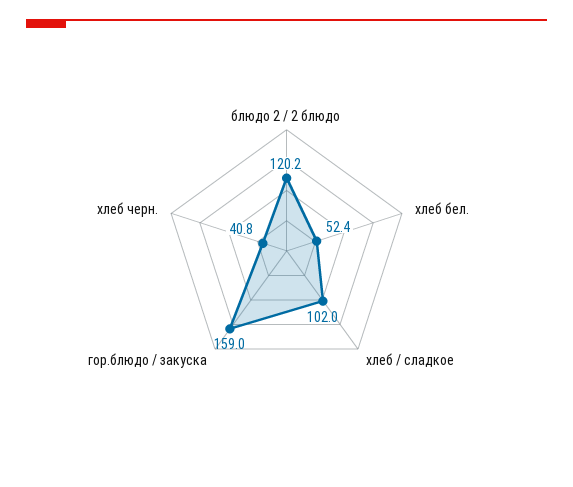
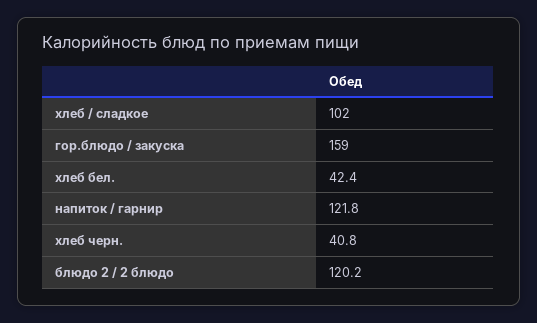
  {
    "блюдо 2 / 2 блюдо": 120.2,
-   "хлеб бел.": 52.4,
+   "хлеб бел.": 42.4,
    "хлеб / сладкое": 102,
    "гор.блюдо / закуска": 159,
-   "хлеб черн.": 40.8
+   "хлеб черн.": 40.8,
+   "напиток / гарнир": 121.8
  }

